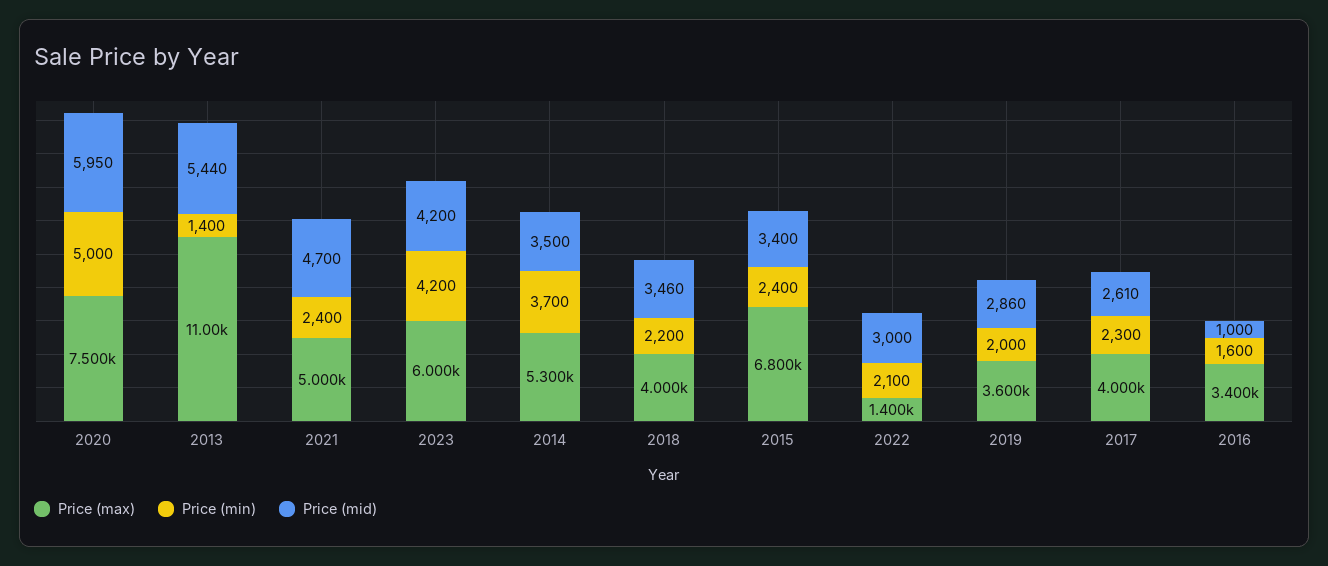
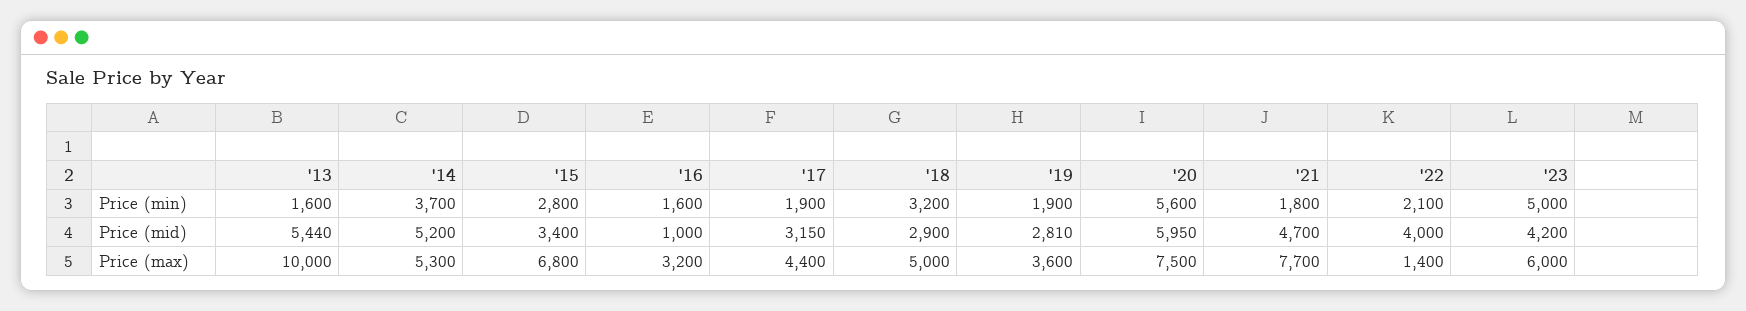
  {
    "Price (max)": {
      "2020": 7500,
-     "2013": 11000,
+     "2013": 10000,
-     "2021": 5000,
+     "2021": 7700,
      "2023": 6000,
      "2014": 5300,
-     "2018": 4000,
+     "2018": 5000,
      "2015": 6800,
      "2022": 1400,
      "2019": 3600,
-     "2017": 4000,
+     "2017": 4400,
-     "2016": 3400
+     "2016": 3200
    },
    "Price (min)": {
-     "2020": 5000,
+     "2020": 5600,
-     "2013": 1400,
+     "2013": 1600,
-     "2021": 2400,
+     "2021": 1800,
-     "2023": 4200,
+     "2023": 5000,
      "2014": 3700,
-     "2018": 2200,
+     "2018": 3200,
-     "2015": 2400,
+     "2015": 2800,
      "2022": 2100,
-     "2019": 2000,
+     "2019": 1900,
-     "2017": 2300,
+     "2017": 1900,
      "2016": 1600
    },
    "Price (mid)": {
      "2020": 5950,
      "2013": 5440,
      "2021": 4700,
      "2023": 4200,
-     "2014": 3500,
+     "2014": 5200,
-     "2018": 3460,
+     "2018": 2900,
      "2015": 3400,
-     "2022": 3000,
+     "2022": 4000,
-     "2019": 2860,
+     "2019": 2810,
-     "2017": 2610,
+     "2017": 3150,
      "2016": 1000
    }
  }

